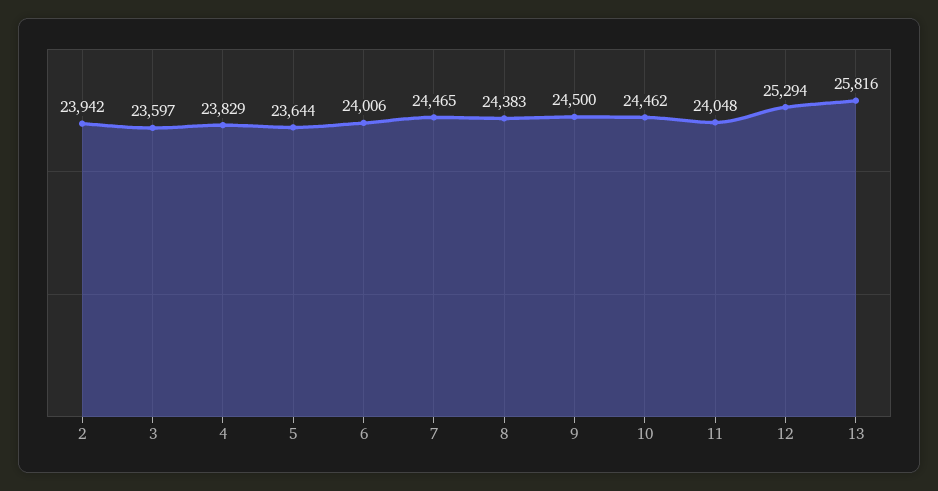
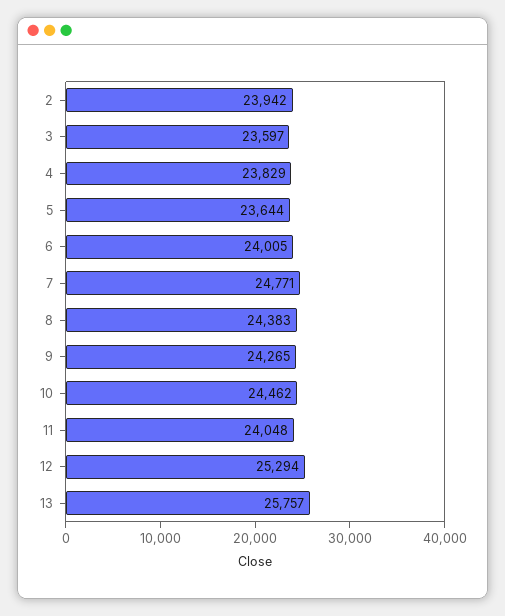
  {
    "2": 23942,
    "3": 23597,
    "4": 23829,
    "5": 23644,
-   "6": 24006,
+   "6": 24005,
-   "7": 24465,
+   "7": 24771,
    "8": 24383,
-   "9": 24500,
+   "9": 24265,
    "10": 24462,
    "11": 24048,
    "12": 25294,
-   "13": 25816
+   "13": 25757
  }

